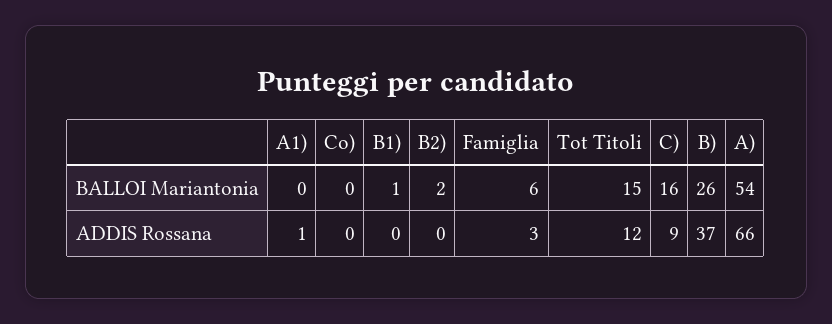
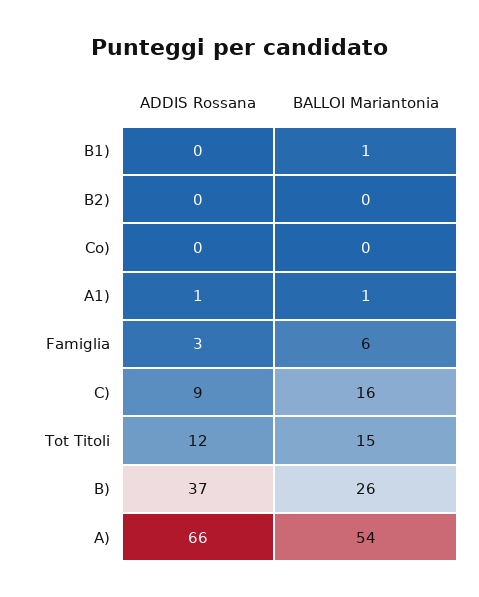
  {
    "A1)": {
-     "BALLOI Mariantonia": 0,
+     "BALLOI Mariantonia": 1,
      "ADDIS Rossana": 1
    },
    "Co)": {
      "BALLOI Mariantonia": 0,
      "ADDIS Rossana": 0
    },
    "B1)": {
      "BALLOI Mariantonia": 1,
      "ADDIS Rossana": 0
    },
    "B2)": {
-     "BALLOI Mariantonia": 2,
+     "BALLOI Mariantonia": 0,
      "ADDIS Rossana": 0
    },
    "Famiglia": {
      "BALLOI Mariantonia": 6,
      "ADDIS Rossana": 3
    },
    "Tot Titoli": {
      "BALLOI Mariantonia": 15,
      "ADDIS Rossana": 12
    },
    "C)": {
      "BALLOI Mariantonia": 16,
      "ADDIS Rossana": 9
    },
    "B)": {
      "BALLOI Mariantonia": 26,
      "ADDIS Rossana": 37
    },
    "A)": {
      "BALLOI Mariantonia": 54,
      "ADDIS Rossana": 66
    }
  }

